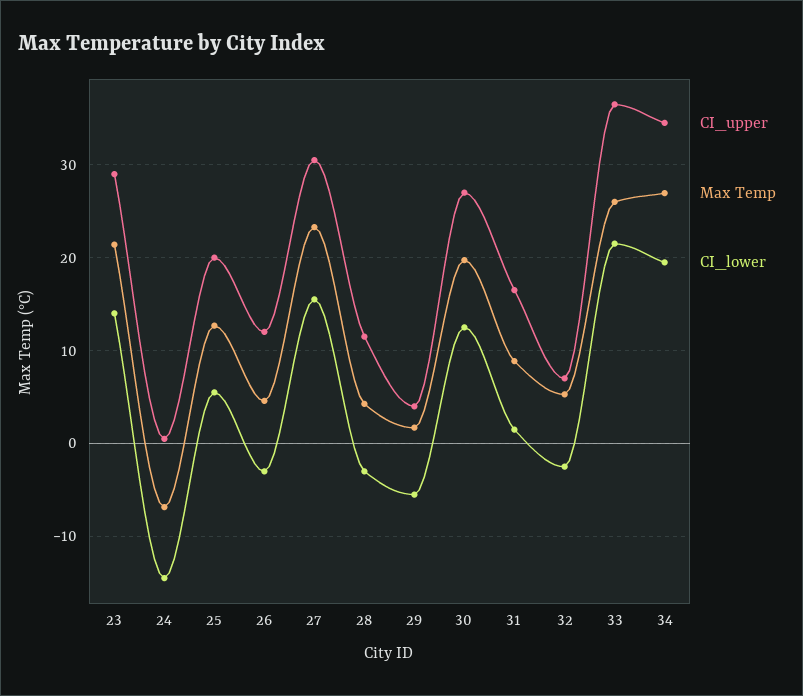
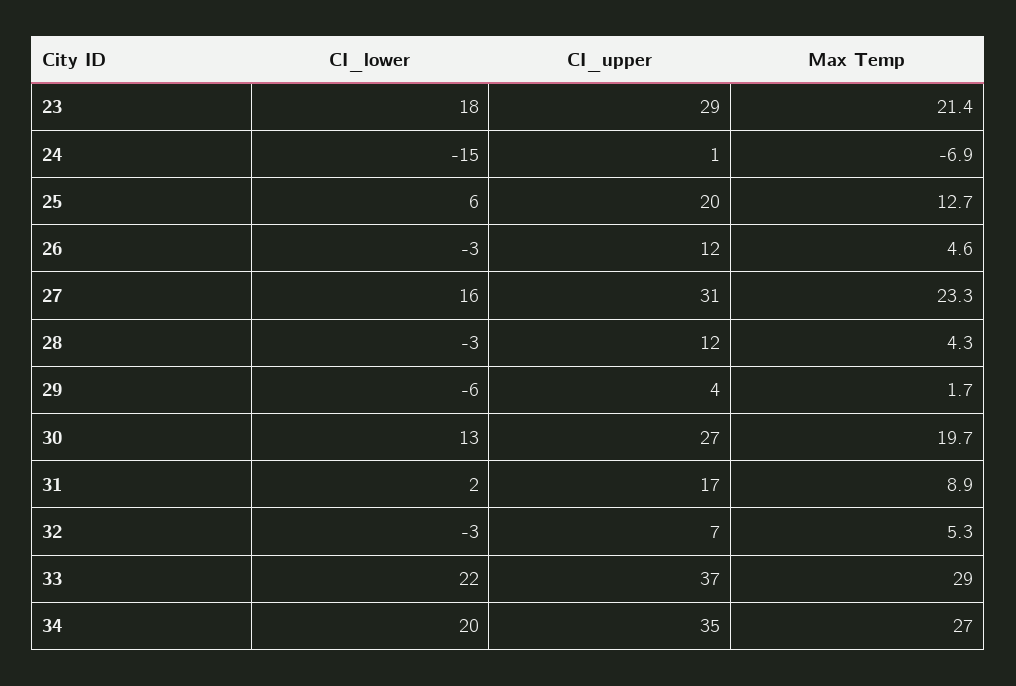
  {
    "CI_upper": {
      "23": 29,
      "24": 1,
      "25": 20,
      "26": 12,
      "27": 31,
      "28": 12,
      "29": 4,
      "30": 27,
      "31": 17,
      "32": 7,
      "33": 37,
      "34": 35
    },
    "Max Temp": {
      "23": 21.4,
      "24": -6.9,
      "25": 12.7,
      "26": 4.6,
      "27": 23.3,
      "28": 4.3,
      "29": 1.7,
      "30": 19.7,
      "31": 8.9,
      "32": 5.3,
-     "33": 26,
+     "33": 29,
      "34": 27
    },
    "CI_lower": {
-     "23": 14,
+     "23": 18,
      "24": -15,
      "25": 6,
      "26": -3,
      "27": 16,
      "28": -3,
      "29": -6,
      "30": 13,
      "31": 2,
      "32": -3,
      "33": 22,
      "34": 20
    }
  }

